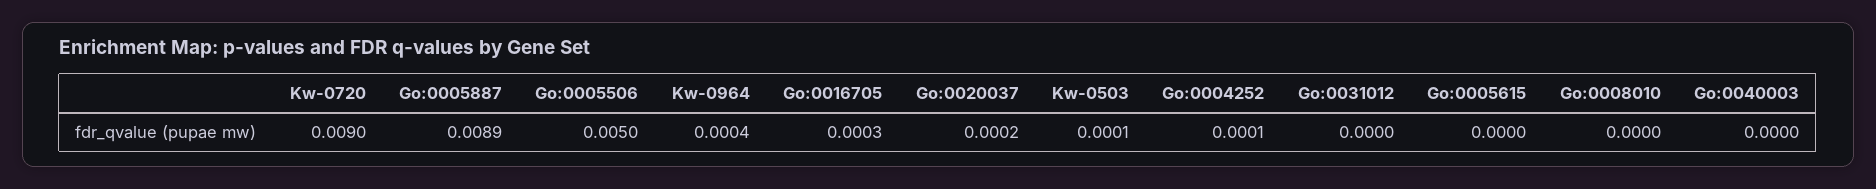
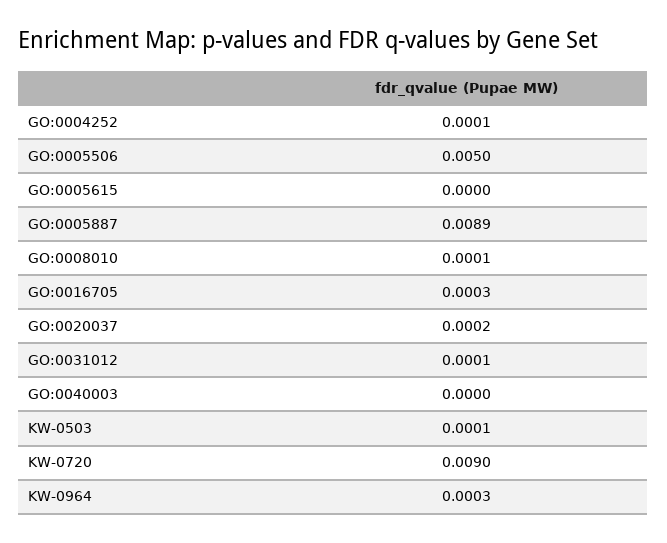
  {
    "Kw-0720": 0.009,
    "Go:0005887": 0.0089,
    "Go:0005506": 0.005,
-   "Kw-0964": 0.0004,
+   "Kw-0964": 0.0003,
    "Go:0016705": 0.0003,
    "Go:0020037": 0.0002,
    "Kw-0503": 0.0001,
    "Go:0004252": 0.0001,
-   "Go:0031012": 0,
+   "Go:0031012": 0.0001,
    "Go:0005615": 0,
-   "Go:0008010": 0,
+   "Go:0008010": 0.0001,
    "Go:0040003": 0
  }

